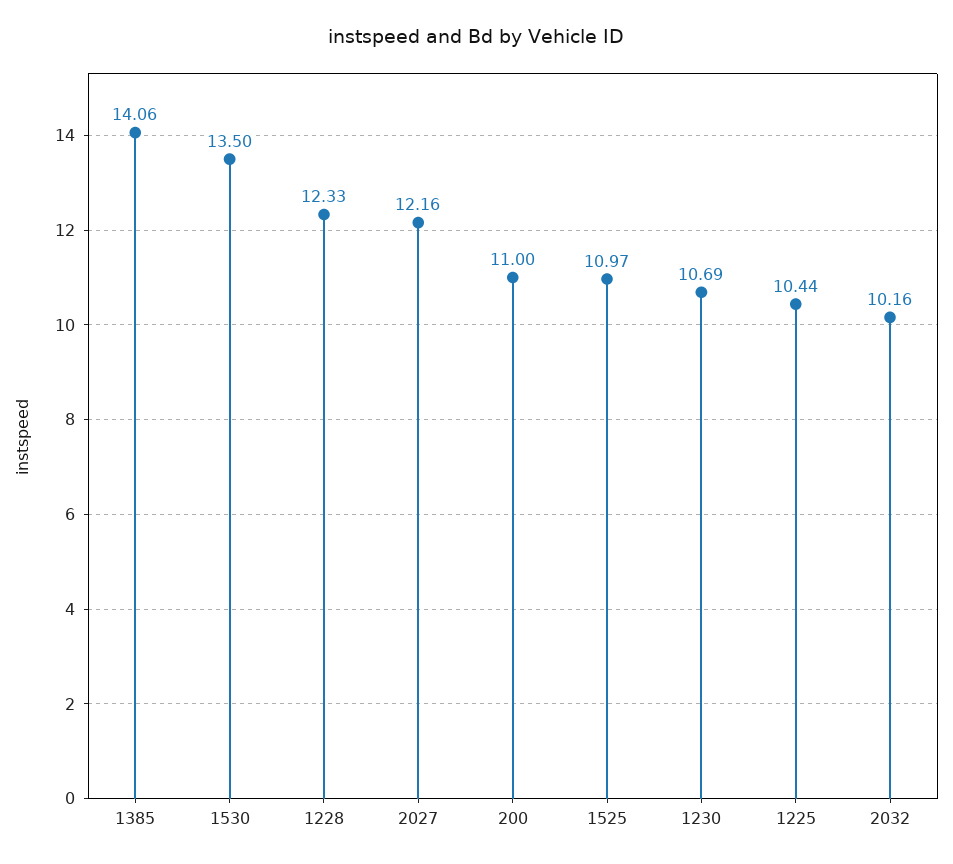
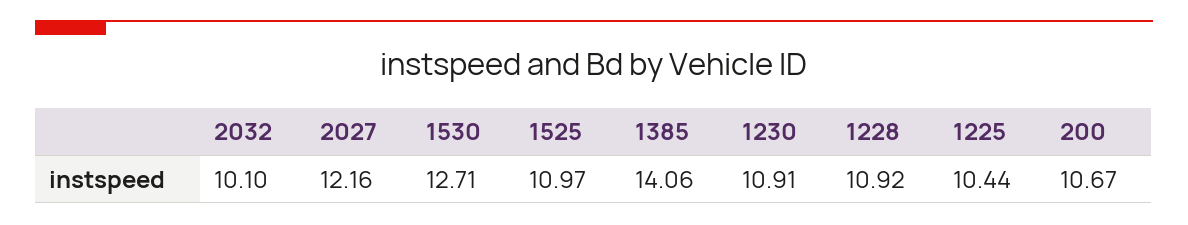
  {
    "1385": 14.06,
-   "1530": 13.5,
+   "1530": 12.71,
-   "1228": 12.33,
+   "1228": 10.92,
    "2027": 12.16,
-   "200": 11,
+   "200": 10.67,
    "1525": 10.97,
-   "1230": 10.69,
+   "1230": 10.91,
    "1225": 10.44,
-   "2032": 10.16
+   "2032": 10.1
  }

